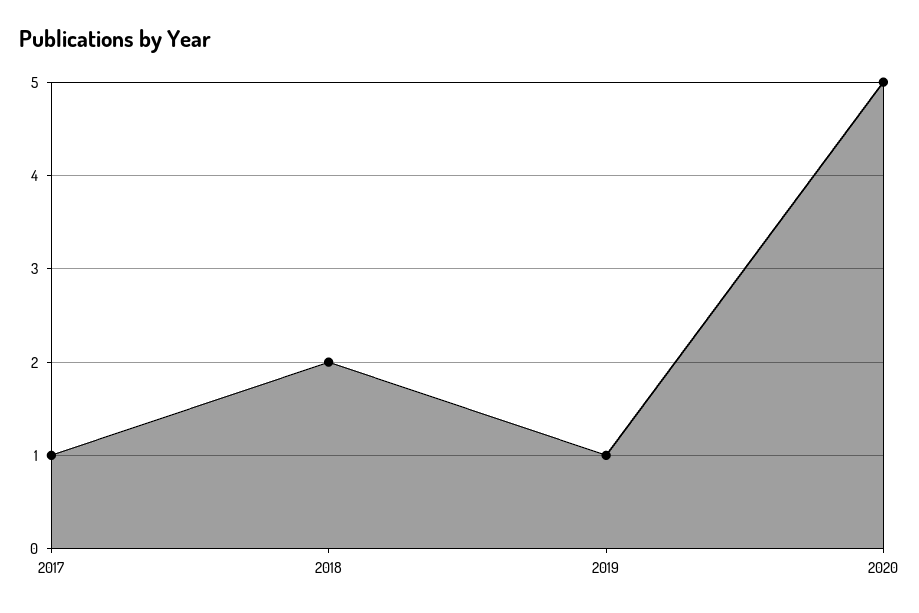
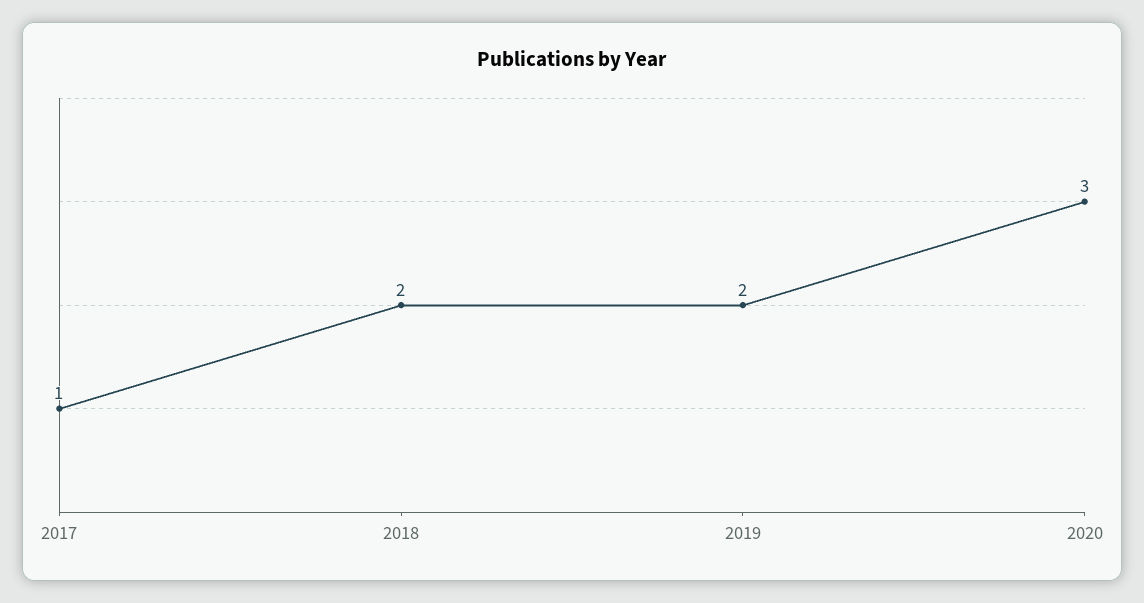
  {
    "2017": 1,
    "2018": 2,
-   "2019": 1,
+   "2019": 2,
-   "2020": 5
+   "2020": 3
  }

